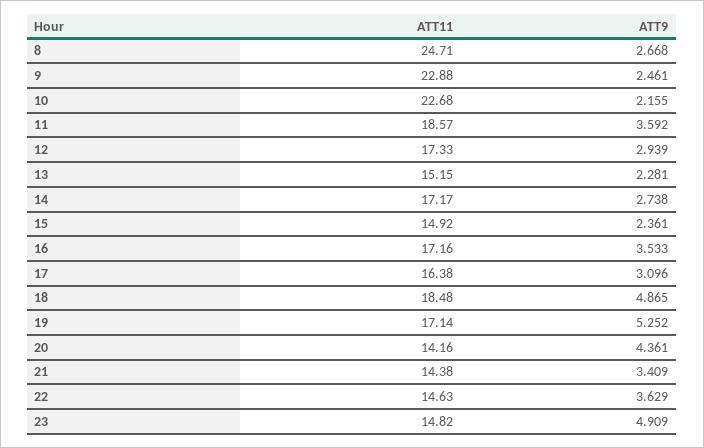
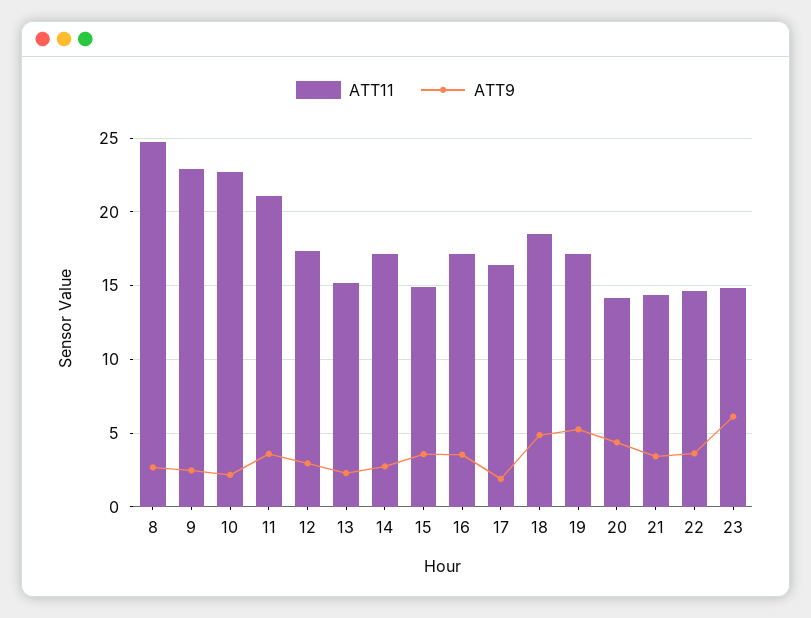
  {
    "ATT11": {
      "8": 24.71,
      "9": 22.88,
      "10": 22.68,
-     "11": 18.57,
+     "11": 21,
      "12": 17.33,
      "13": 15.15,
      "14": 17.17,
      "15": 14.92,
      "16": 17.16,
      "17": 16.38,
      "18": 18.48,
      "19": 17.14,
      "20": 14.16,
      "21": 14.38,
      "22": 14.63,
      "23": 14.82
    },
    "ATT9": {
      "8": 2.668,
      "9": 2.461,
      "10": 2.155,
      "11": 3.592,
      "12": 2.939,
      "13": 2.281,
      "14": 2.738,
-     "15": 2.361,
+     "15": 3.5,
      "16": 3.533,
-     "17": 3.096,
+     "17": 2,
      "18": 4.865,
      "19": 5.252,
      "20": 4.361,
      "21": 3.409,
      "22": 3.629,
-     "23": 4.909
+     "23": 6
    }
  }

